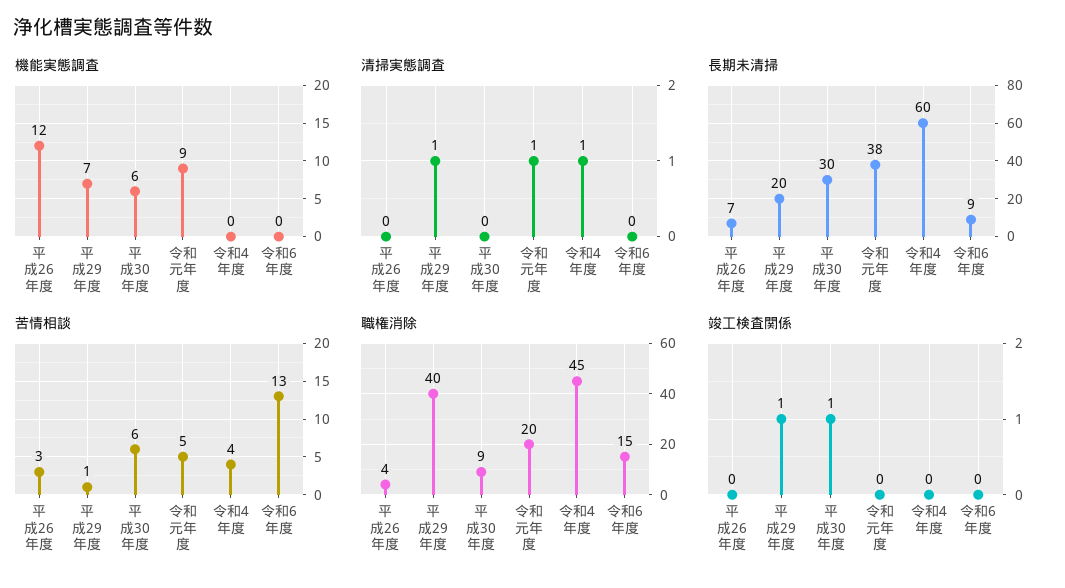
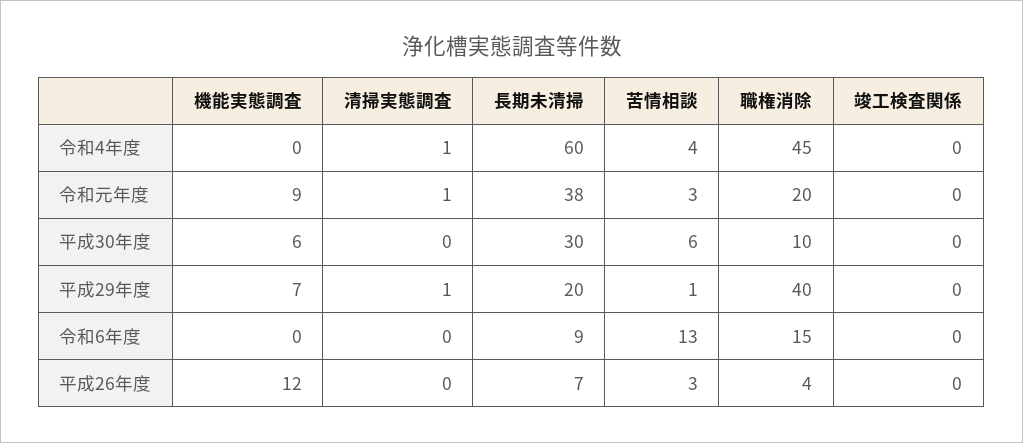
  {
    "機能実態調査": {
      "平成26年度": 12,
      "平成29年度": 7,
      "平成30年度": 6,
      "令和元年度": 9,
      "令和4年度": 0,
      "令和6年度": 0
    },
    "清掃実態調査": {
      "平成26年度": 0,
      "平成29年度": 1,
      "平成30年度": 0,
      "令和元年度": 1,
      "令和4年度": 1,
      "令和6年度": 0
    },
    "長期未清掃": {
      "平成26年度": 7,
      "平成29年度": 20,
      "平成30年度": 30,
      "令和元年度": 38,
      "令和4年度": 60,
      "令和6年度": 9
    },
    "苦情相談": {
      "平成26年度": 3,
      "平成29年度": 1,
      "平成30年度": 6,
-     "令和元年度": 5,
+     "令和元年度": 3,
      "令和4年度": 4,
      "令和6年度": 13
    },
    "職権消除": {
      "平成26年度": 4,
      "平成29年度": 40,
-     "平成30年度": 9,
+     "平成30年度": 10,
      "令和元年度": 20,
      "令和4年度": 45,
      "令和6年度": 15
    },
    "竣工検査関係": {
      "平成26年度": 0,
-     "平成29年度": 1,
+     "平成29年度": 0,
-     "平成30年度": 1,
+     "平成30年度": 0,
      "令和元年度": 0,
      "令和4年度": 0,
      "令和6年度": 0
    }
  }

